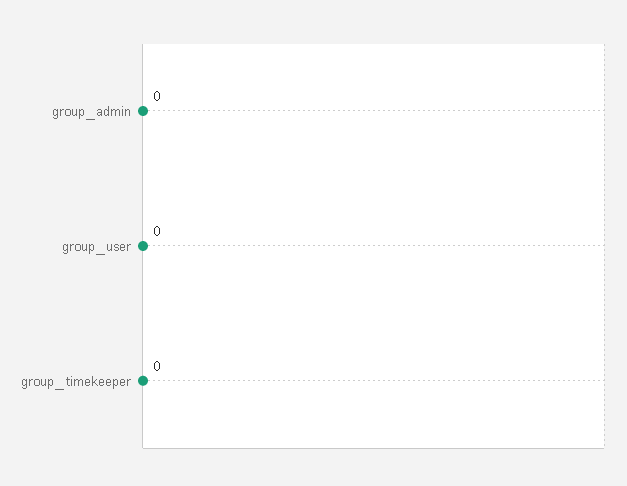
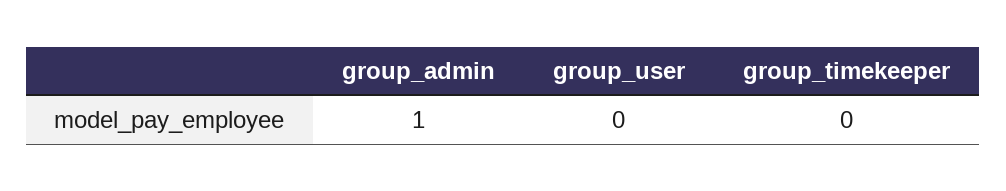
  {
-   "group_admin": 0,
+   "group_admin": 1,
    "group_user": 0,
    "group_timekeeper": 0
  }

